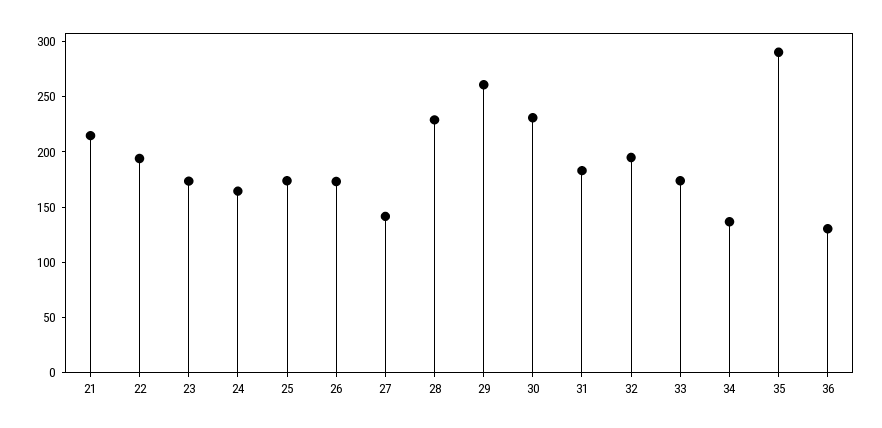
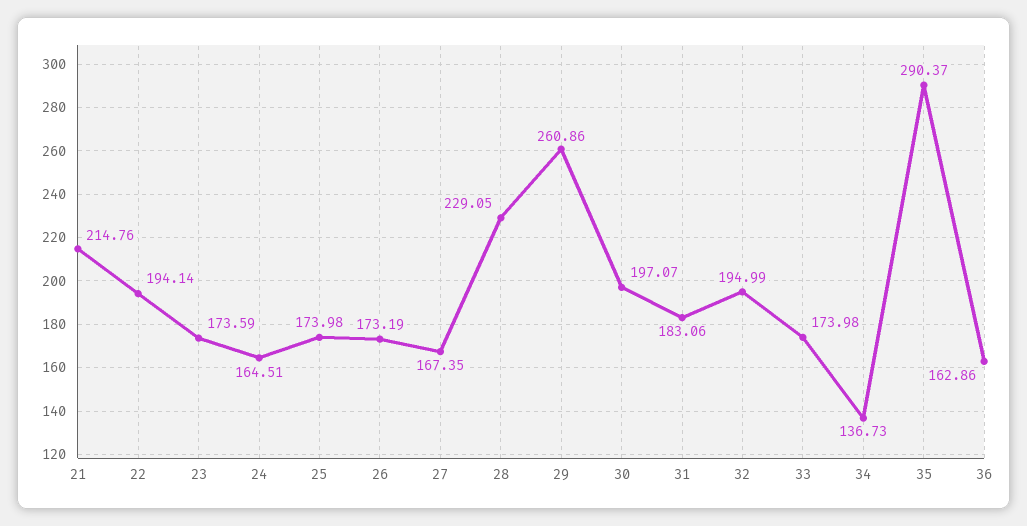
  {
    "21": 214.76,
    "22": 194.14,
    "23": 173.59,
    "24": 164.51,
    "25": 173.98,
    "26": 173.19,
-   "27": 140,
+   "27": 167.35,
    "28": 229.05,
    "29": 260.86,
-   "30": 230,
+   "30": 197.07,
    "31": 183.06,
    "32": 194.99,
    "33": 173.98,
    "34": 136.73,
    "35": 290.37,
-   "36": 130
+   "36": 162.86
  }

